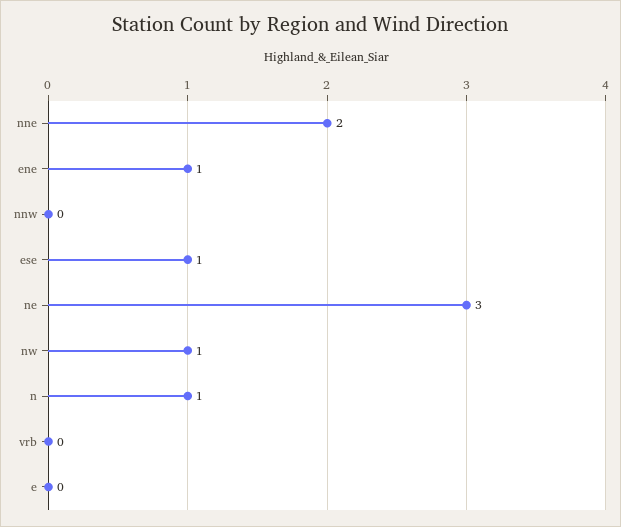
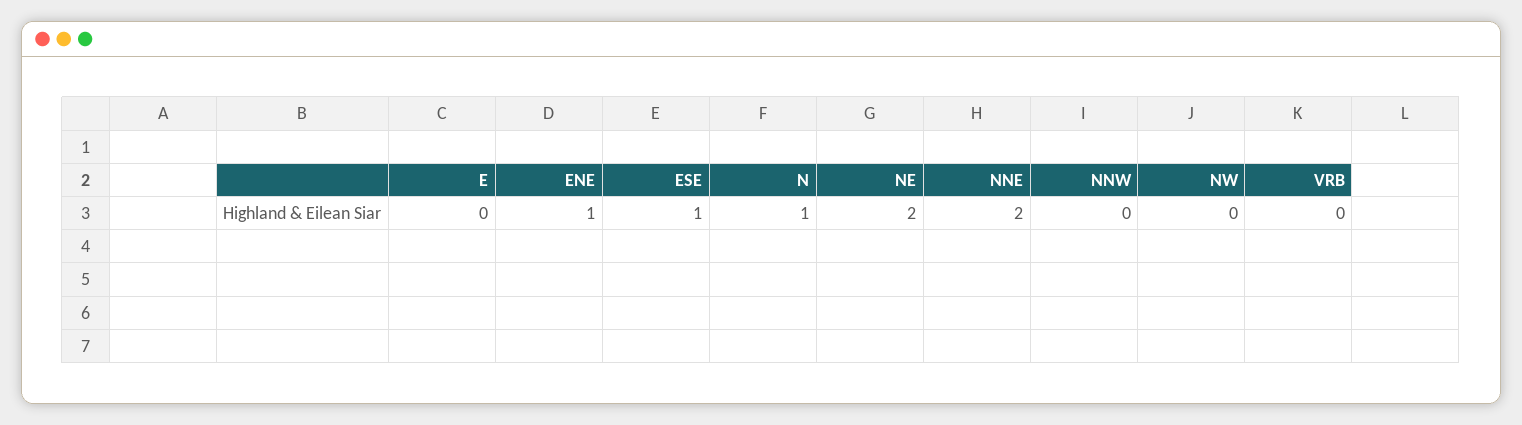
  {
    "nne": 2,
    "ene": 1,
    "nnw": 0,
    "ese": 1,
-   "ne": 3,
+   "ne": 2,
-   "nw": 1,
+   "nw": 0,
    "n": 1,
    "vrb": 0,
    "e": 0
  }

